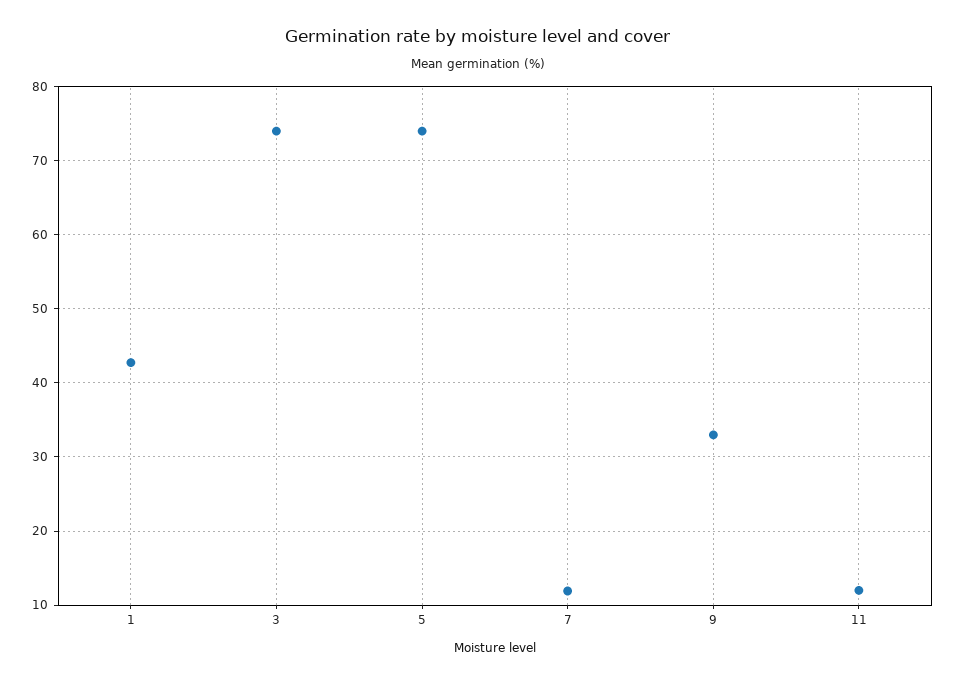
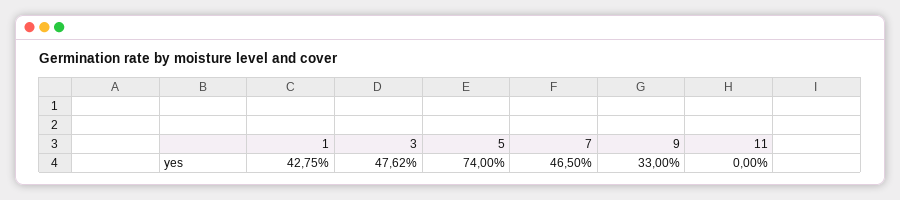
  {
    "1": 42.75,
-   "3": 74,
+   "3": 47.62,
    "5": 74,
-   "7": 12,
+   "7": 46.5,
    "9": 33,
-   "11": 12
+   "11": 0
  }

